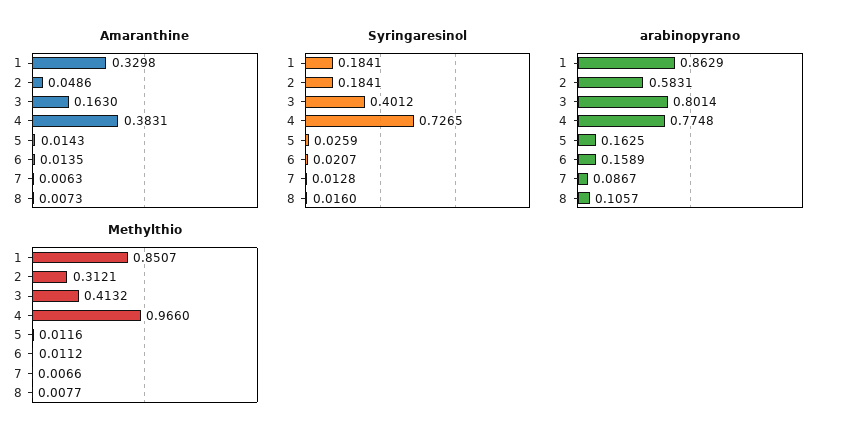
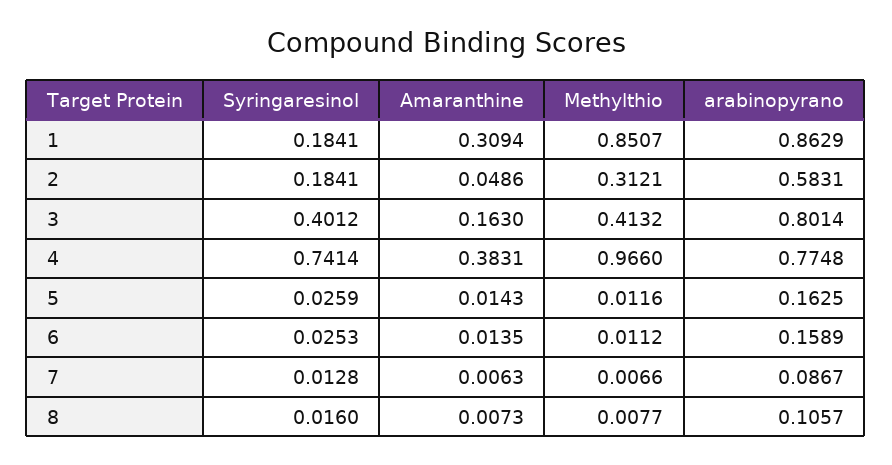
  {
    "Amaranthine": {
-     "1": 0.3298,
+     "1": 0.3094,
      "2": 0.0486,
      "3": 0.163,
      "4": 0.3831,
      "5": 0.0143,
      "6": 0.0135,
      "7": 0.0063,
      "8": 0.0073
    },
    "Syringaresinol": {
      "1": 0.1841,
      "2": 0.1841,
      "3": 0.4012,
-     "4": 0.7265,
+     "4": 0.7414,
      "5": 0.0259,
-     "6": 0.0207,
+     "6": 0.0253,
      "7": 0.0128,
      "8": 0.016
    },
    "arabinopyrano": {
      "1": 0.8629,
      "2": 0.5831,
      "3": 0.8014,
      "4": 0.7748,
      "5": 0.1625,
      "6": 0.1589,
      "7": 0.0867,
      "8": 0.1057
    },
    "Methylthio": {
      "1": 0.8507,
      "2": 0.3121,
      "3": 0.4132,
      "4": 0.966,
      "5": 0.0116,
      "6": 0.0112,
      "7": 0.0066,
      "8": 0.0077
    }
  }

